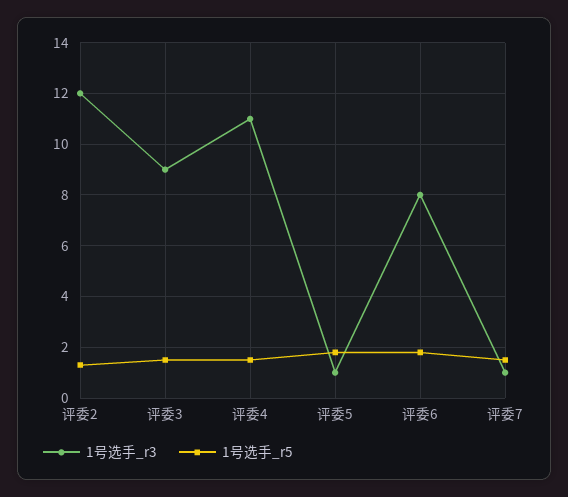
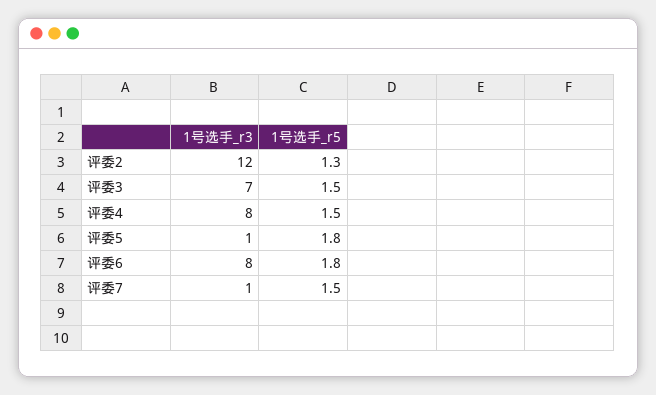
  {
    "1号选手_r3": {
      "评委2": 12,
-     "评委3": 9,
+     "评委3": 7,
-     "评委4": 11,
+     "评委4": 8,
      "评委5": 1,
      "评委6": 8,
      "评委7": 1
    },
    "1号选手_r5": {
      "评委2": 1.3,
      "评委3": 1.5,
      "评委4": 1.5,
      "评委5": 1.8,
      "评委6": 1.8,
      "评委7": 1.5
    }
  }

